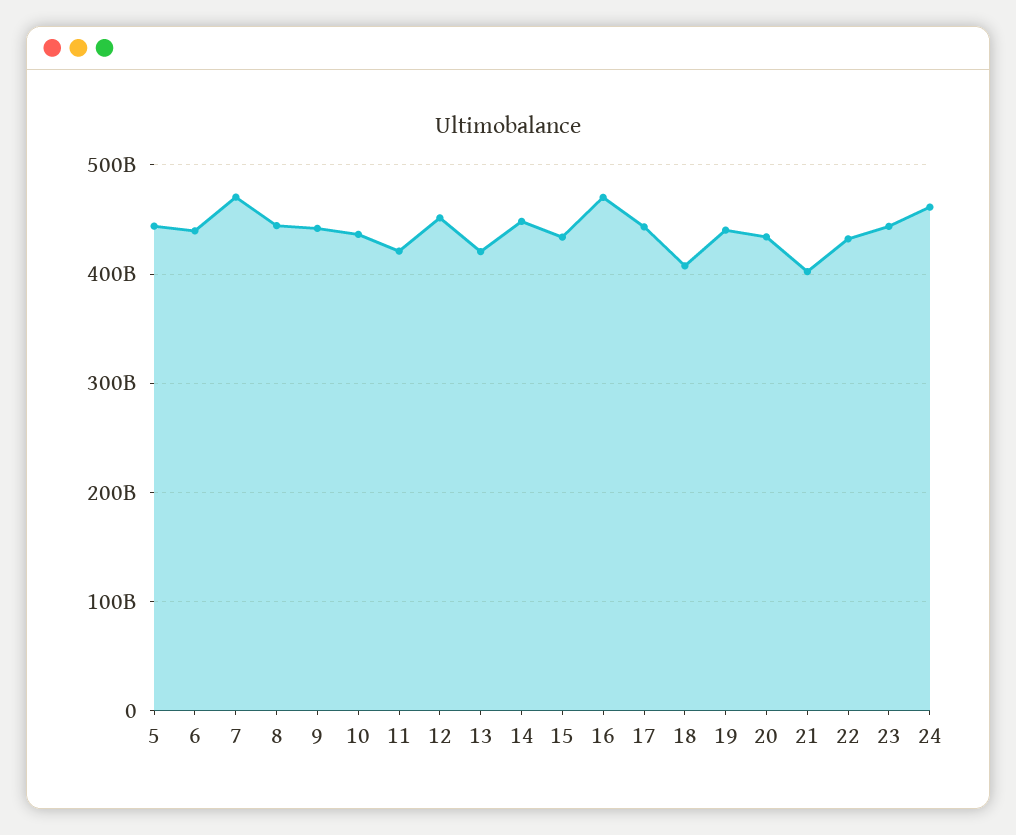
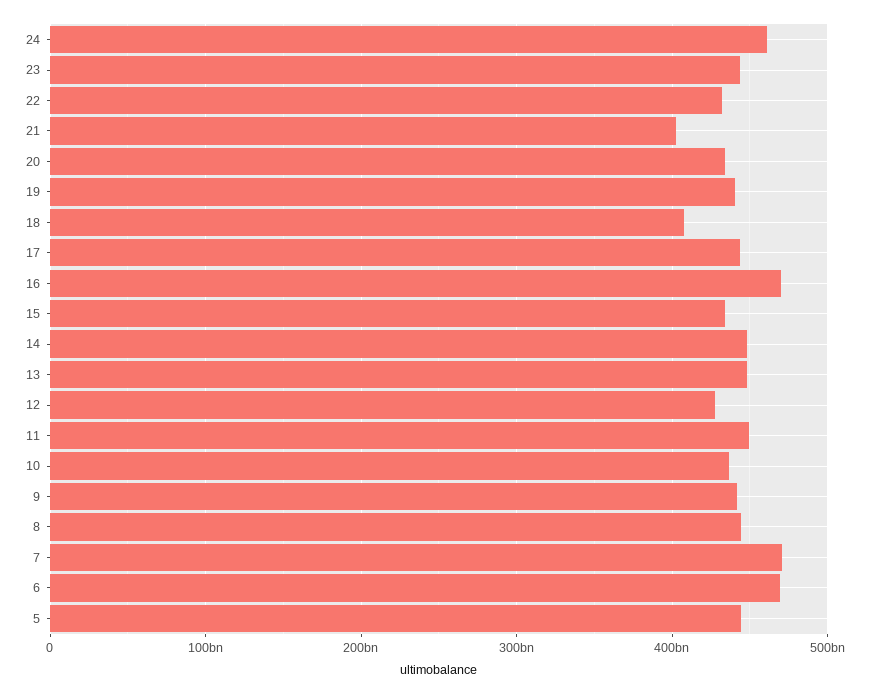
  {
    "5": 440000000000,
-   "6": 440000000000,
+   "6": 470000000000,
    "7": 470000000000,
    "8": 440000000000,
    "9": 440000000000,
    "10": 440000000000,
-   "11": 420000000000,
+   "11": 450000000000,
-   "12": 450000000000,
+   "12": 430000000000,
-   "13": 420000000000,
+   "13": 450000000000,
    "14": 450000000000,
    "15": 430000000000,
    "16": 470000000000,
    "17": 440000000000,
    "18": 410000000000,
    "19": 440000000000,
    "20": 430000000000,
    "21": 400000000000,
    "22": 430000000000,
    "23": 440000000000,
    "24": 460000000000
  }

